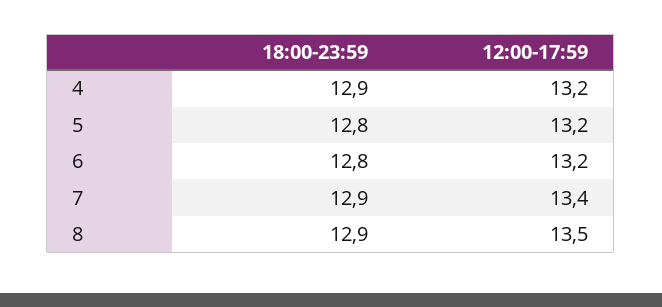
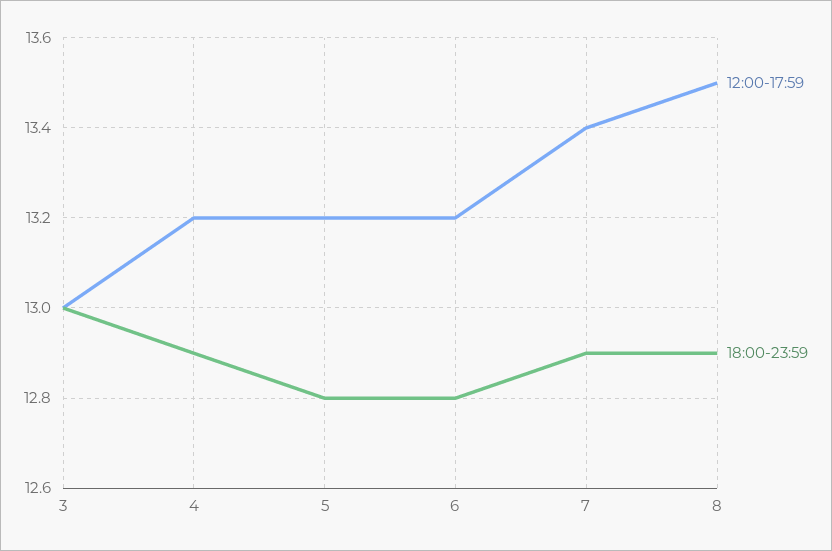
  {
    "18:00-23:59": {
      "4": 12.9,
      "5": 12.8,
      "6": 12.8,
      "7": 12.9,
-     "8": 12.9
+     "8": 12.9,
+     "3": 13
    },
    "12:00-17:59": {
      "4": 13.2,
      "5": 13.2,
      "6": 13.2,
      "7": 13.4,
-     "8": 13.5
+     "8": 13.5,
+     "3": 13
    }
  }

